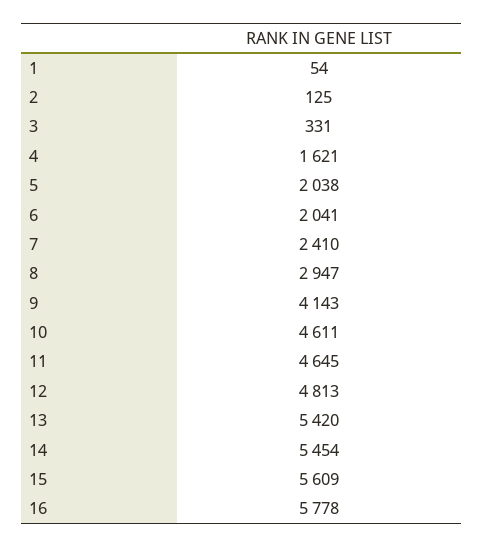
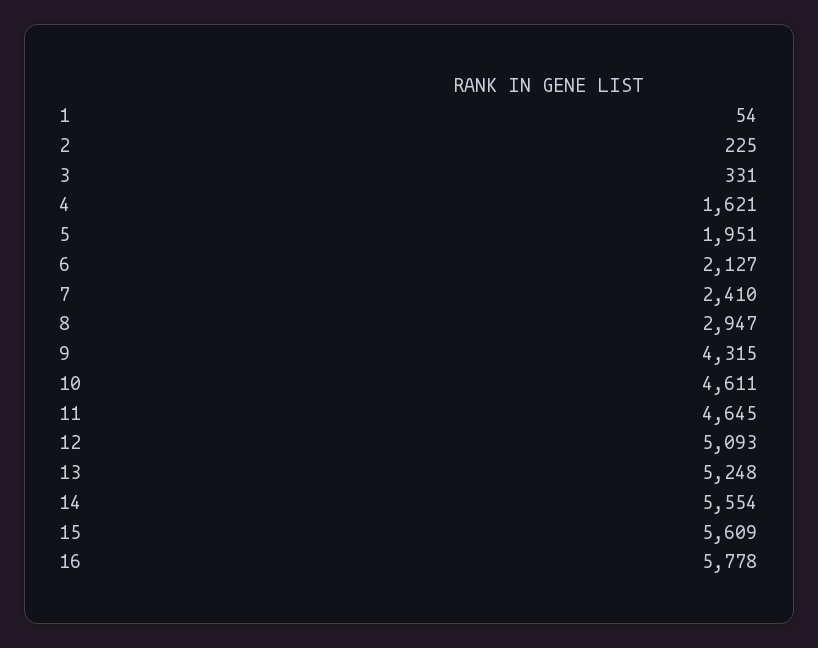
  {
    "1": 54,
-   "2": 125,
+   "2": 225,
    "3": 331,
    "4": 1621,
-   "5": 2038,
+   "5": 1951,
-   "6": 2041,
+   "6": 2127,
    "7": 2410,
    "8": 2947,
-   "9": 4143,
+   "9": 4315,
    "10": 4611,
    "11": 4645,
-   "12": 4813,
+   "12": 5093,
-   "13": 5420,
+   "13": 5248,
-   "14": 5454,
+   "14": 5554,
    "15": 5609,
    "16": 5778
  }

